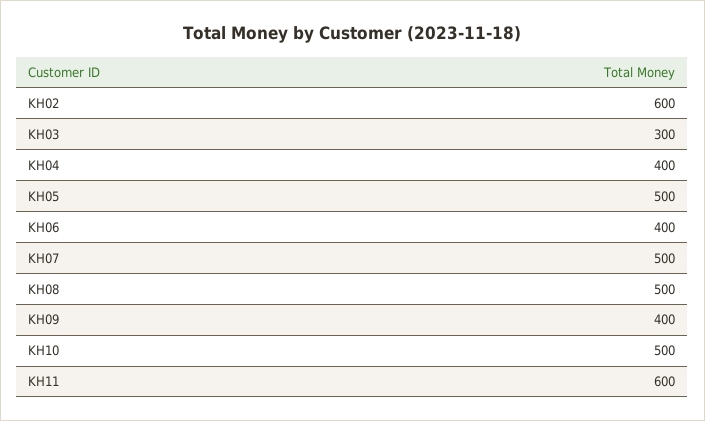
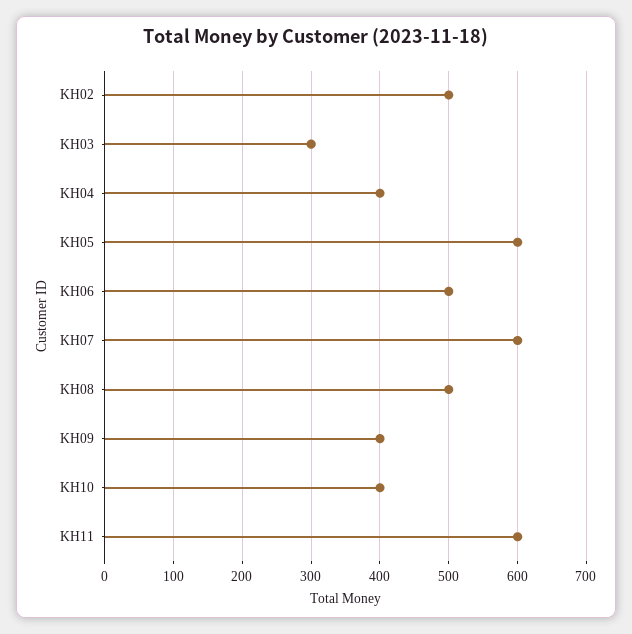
  {
-   "KH02": 600,
+   "KH02": 500,
    "KH03": 300,
    "KH04": 400,
-   "KH05": 500,
+   "KH05": 600,
-   "KH06": 400,
+   "KH06": 500,
-   "KH07": 500,
+   "KH07": 600,
    "KH08": 500,
    "KH09": 400,
-   "KH10": 500,
+   "KH10": 400,
    "KH11": 600
  }

